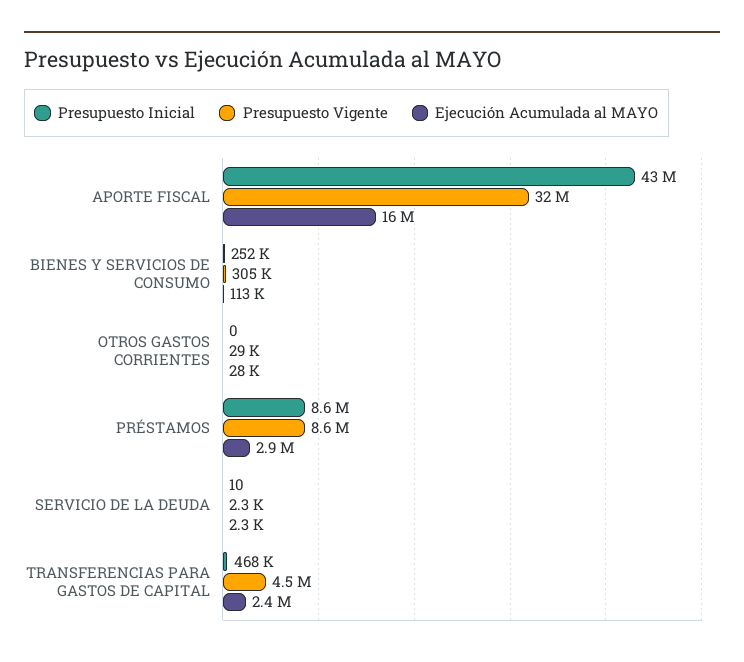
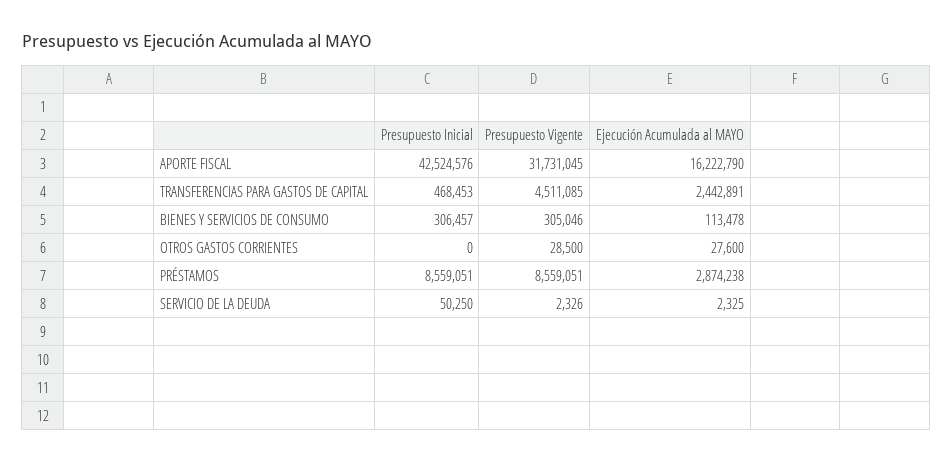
  {
    "Presupuesto Inicial": {
      "APORTE FISCAL": 42524576,
-     "BIENES Y SERVICIOS DE CONSUMO": 252000,
+     "BIENES Y SERVICIOS DE CONSUMO": 306457,
      "OTROS GASTOS CORRIENTES": 0,
      "PRÉSTAMOS": 8559051,
-     "SERVICIO DE LA DEUDA": 10,
+     "SERVICIO DE LA DEUDA": 50250,
      "TRANSFERENCIAS PARA GASTOS DE CAPITAL": 468453
    },
    "Presupuesto Vigente": {
      "APORTE FISCAL": 31731045,
      "BIENES Y SERVICIOS DE CONSUMO": 305046,
      "OTROS GASTOS CORRIENTES": 28500,
      "PRÉSTAMOS": 8559051,
      "SERVICIO DE LA DEUDA": 2326,
      "TRANSFERENCIAS PARA GASTOS DE CAPITAL": 4511085
    },
    "Ejecución Acumulada al MAYO": {
      "APORTE FISCAL": 16222790,
      "BIENES Y SERVICIOS DE CONSUMO": 113478,
      "OTROS GASTOS CORRIENTES": 27600,
      "PRÉSTAMOS": 2874238,
      "SERVICIO DE LA DEUDA": 2325,
      "TRANSFERENCIAS PARA GASTOS DE CAPITAL": 2442891
    }
  }

